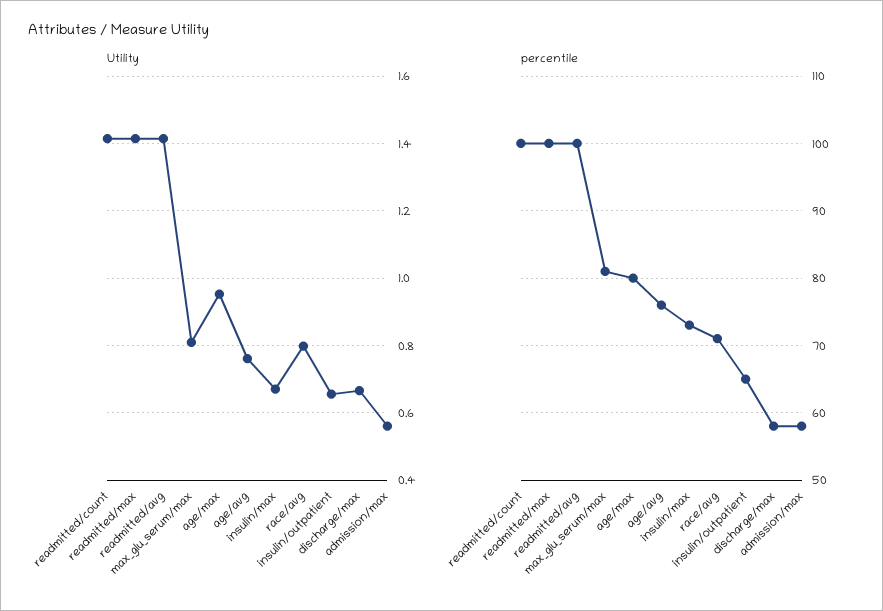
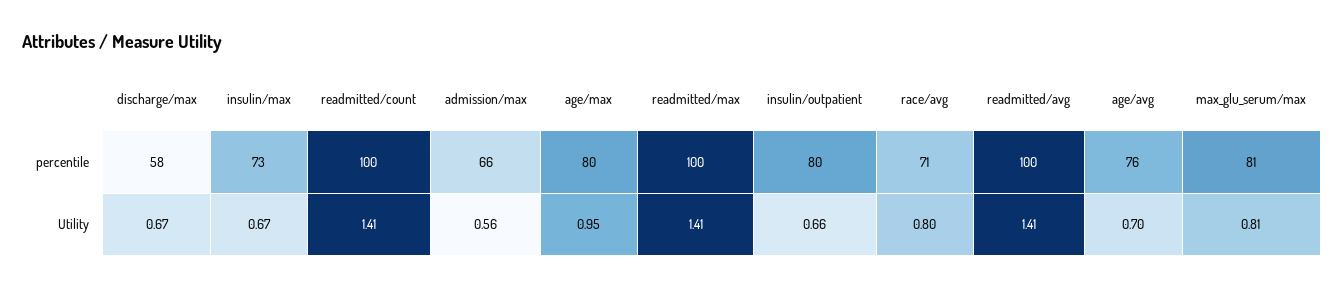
  {
    "Utility": {
      "readmitted/count": 1.41,
      "readmitted/max": 1.41,
      "readmitted/avg": 1.41,
      "max_glu_serum/max": 0.81,
      "age/max": 0.95,
-     "age/avg": 0.76,
+     "age/avg": 0.7,
      "insulin/max": 0.67,
      "race/avg": 0.8,
      "insulin/outpatient": 0.66,
      "discharge/max": 0.67,
      "admission/max": 0.56
    },
    "percentile": {
      "readmitted/count": 100,
      "readmitted/max": 100,
      "readmitted/avg": 100,
      "max_glu_serum/max": 81,
      "age/max": 80,
      "age/avg": 76,
      "insulin/max": 73,
      "race/avg": 71,
-     "insulin/outpatient": 65,
+     "insulin/outpatient": 80,
      "discharge/max": 58,
-     "admission/max": 58
+     "admission/max": 66
    }
  }

